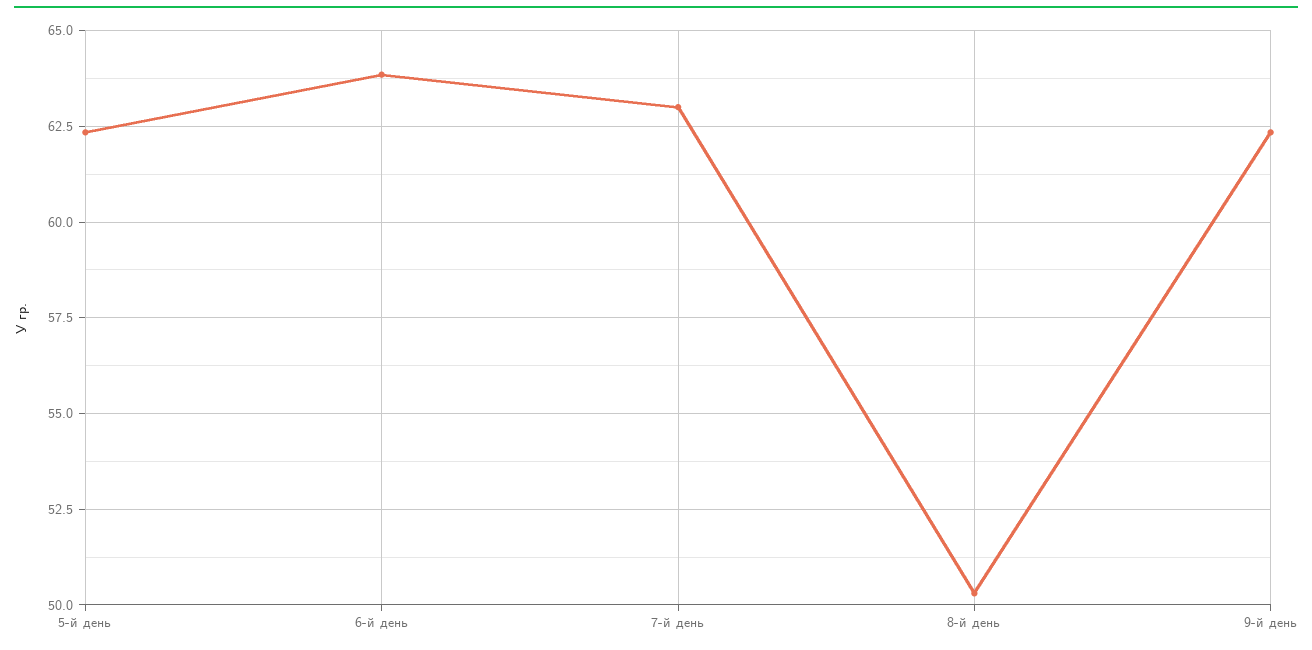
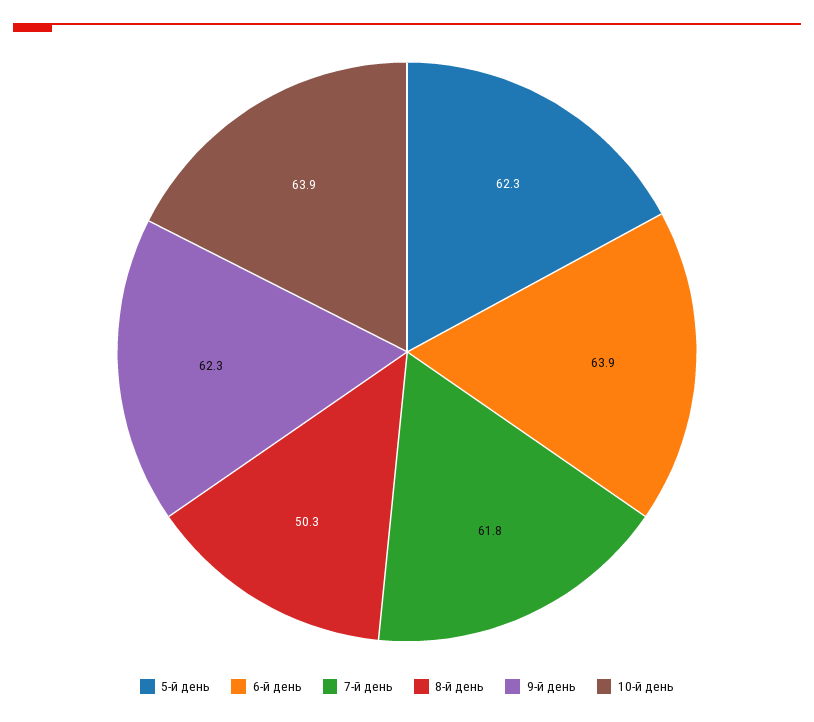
  {
    "5-й день": 62.3,
    "6-й день": 63.9,
-   "7-й день": 63,
+   "7-й день": 61.8,
    "8-й день": 50.3,
-   "9-й день": 62.3
+   "9-й день": 62.3,
+   "10-й день": 63.9
  }

